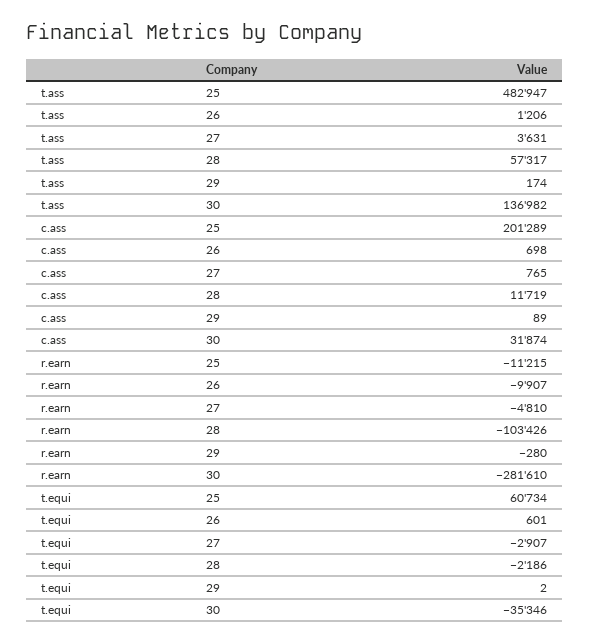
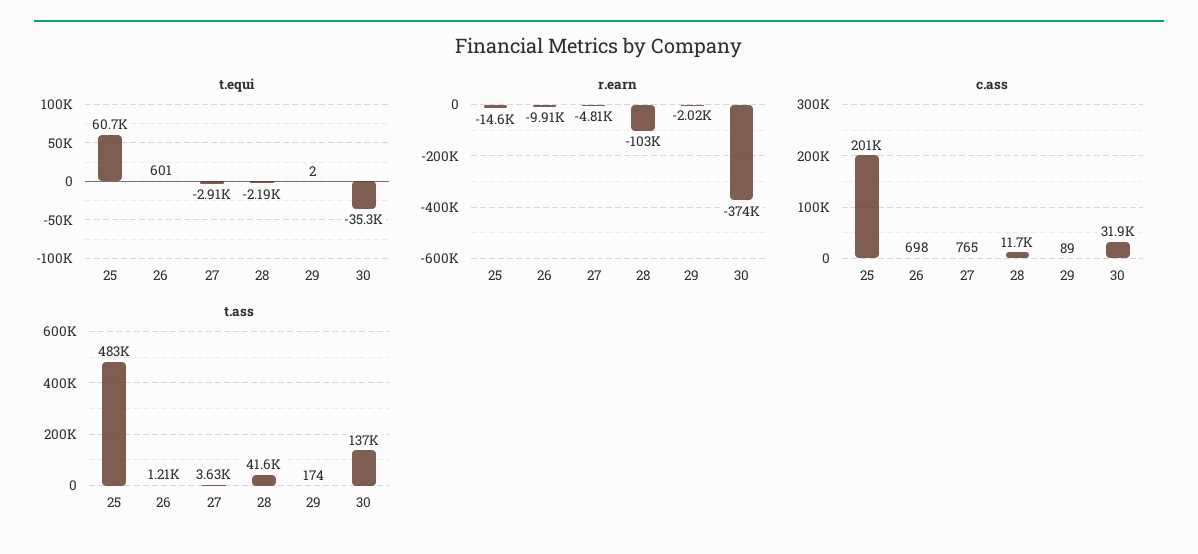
  {
    "t.ass": {
      "25": 482947,
      "26": 1206,
      "27": 3631,
-     "28": 57317,
+     "28": 41600,
      "29": 174,
      "30": 136982
    },
    "c.ass": {
      "25": 201289,
      "26": 698,
      "27": 765,
      "28": 11719,
      "29": 89,
      "30": 31874
    },
    "r.earn": {
-     "25": -11215,
+     "25": -14600,
      "26": -9907,
      "27": -4810,
      "28": -103426,
-     "29": -280,
+     "29": -2020,
-     "30": -281610
+     "30": -374000
    },
    "t.equi": {
      "25": 60734,
      "26": 601,
      "27": -2907,
      "28": -2186,
      "29": 2,
      "30": -35346
    }
  }

